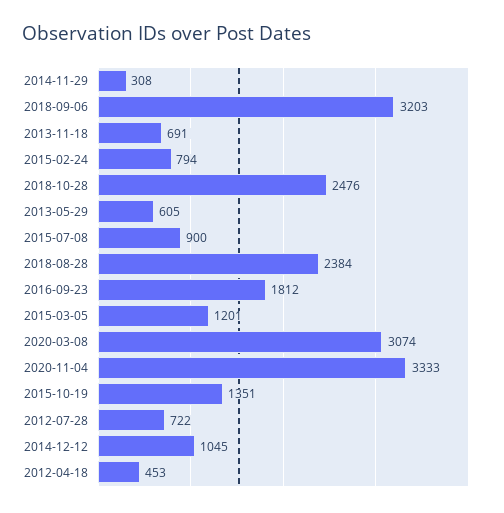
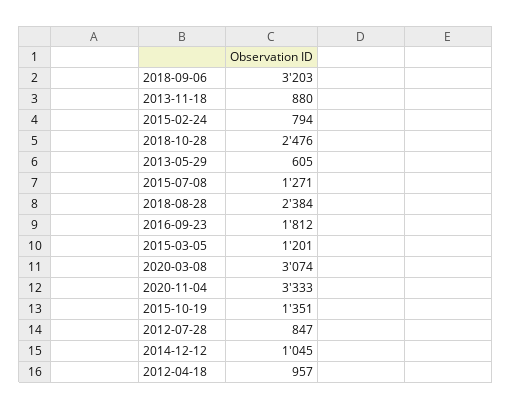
  {
-   "2014-11-29": 308,
    "2018-09-06": 3203,
-   "2013-11-18": 691,
+   "2013-11-18": 880,
    "2015-02-24": 794,
    "2018-10-28": 2476,
    "2013-05-29": 605,
-   "2015-07-08": 900,
+   "2015-07-08": 1271,
    "2018-08-28": 2384,
    "2016-09-23": 1812,
    "2015-03-05": 1201,
    "2020-03-08": 3074,
    "2020-11-04": 3333,
    "2015-10-19": 1351,
-   "2012-07-28": 722,
+   "2012-07-28": 847,
    "2014-12-12": 1045,
-   "2012-04-18": 453
+   "2012-04-18": 957
  }

